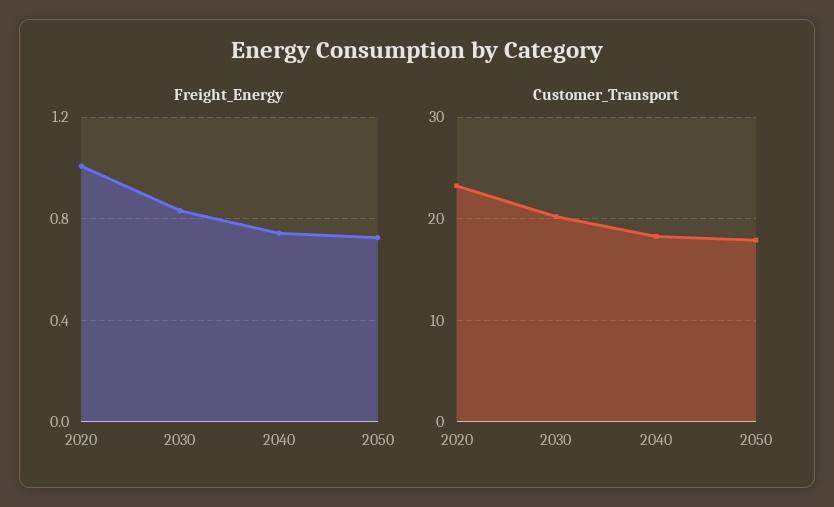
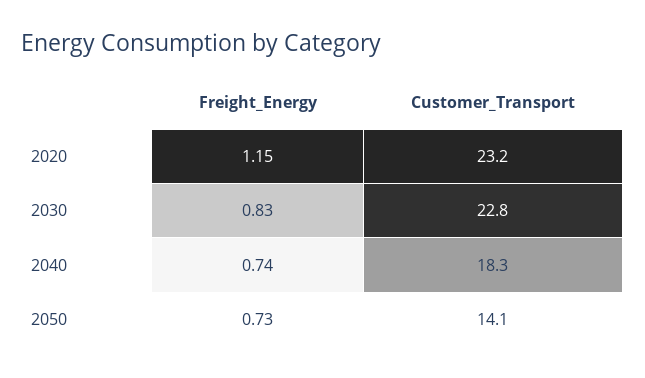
  {
    "Freight_Energy": {
-     "2020": 1,
+     "2020": 1.15,
      "2030": 0.83,
      "2040": 0.74,
      "2050": 0.73
    },
    "Customer_Transport": {
      "2020": 23.2,
-     "2030": 20,
+     "2030": 22.8,
      "2040": 18.3,
-     "2050": 18
+     "2050": 14.1
    }
  }

